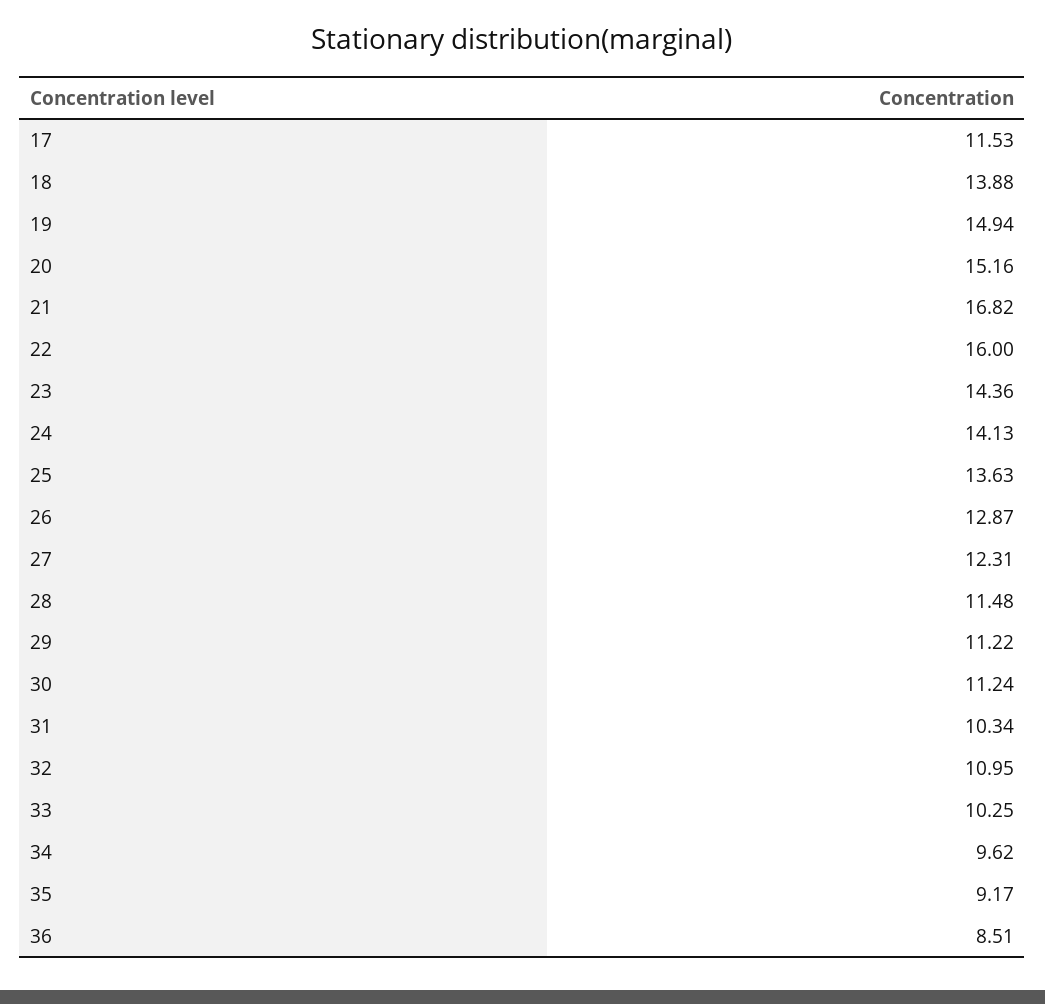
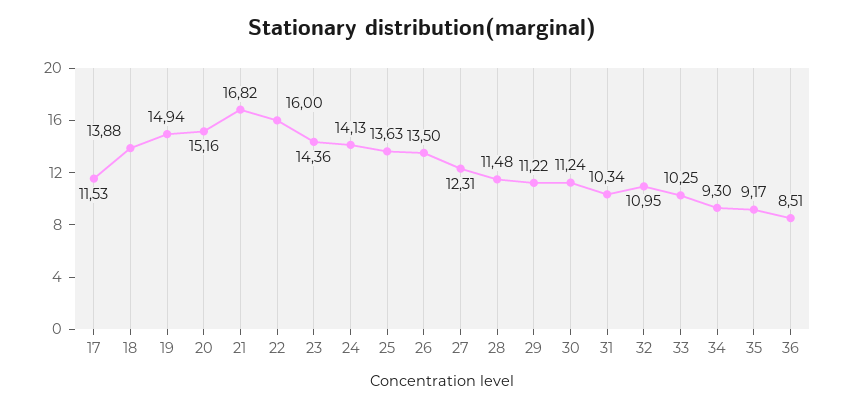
  {
    "17": 11.53,
    "18": 13.88,
    "19": 14.94,
    "20": 15.16,
    "21": 16.82,
    "22": 16,
    "23": 14.36,
    "24": 14.13,
    "25": 13.63,
-   "26": 12.87,
+   "26": 13.5,
    "27": 12.31,
    "28": 11.48,
    "29": 11.22,
    "30": 11.24,
    "31": 10.34,
    "32": 10.95,
    "33": 10.25,
-   "34": 9.62,
+   "34": 9.3,
    "35": 9.17,
    "36": 8.51
  }

